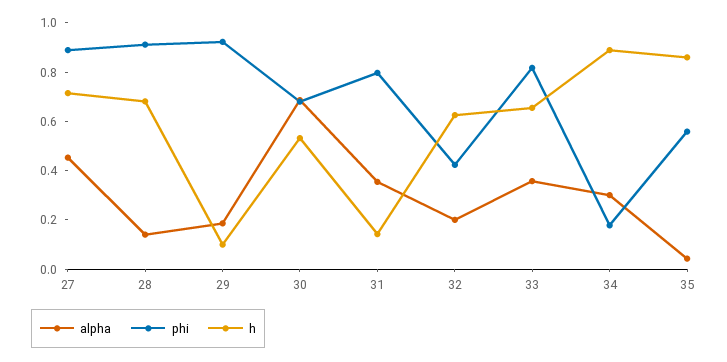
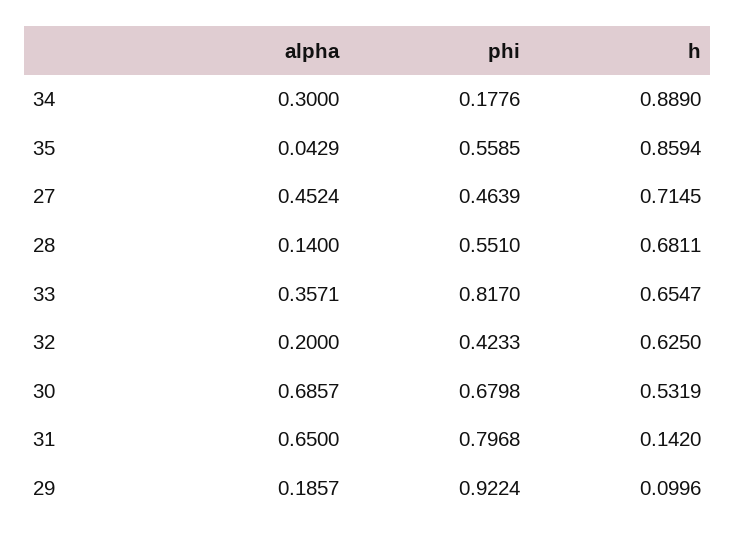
  {
    "alpha": {
      "27": 0.4524,
      "28": 0.14,
      "29": 0.1857,
      "30": 0.6857,
-     "31": 0.35,
+     "31": 0.65,
      "32": 0.2,
      "33": 0.3571,
      "34": 0.3,
      "35": 0.0429
    },
    "phi": {
-     "27": 0.9,
+     "27": 0.4639,
-     "28": 0.9,
+     "28": 0.551,
      "29": 0.9224,
      "30": 0.6798,
      "31": 0.7968,
      "32": 0.4233,
      "33": 0.817,
      "34": 0.1776,
      "35": 0.5585
    },
    "h": {
      "27": 0.7145,
      "28": 0.6811,
      "29": 0.0996,
      "30": 0.5319,
      "31": 0.142,
      "32": 0.625,
      "33": 0.6547,
      "34": 0.889,
      "35": 0.8594
    }
  }

